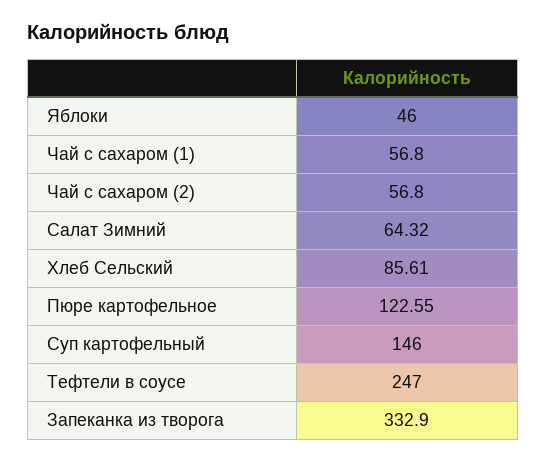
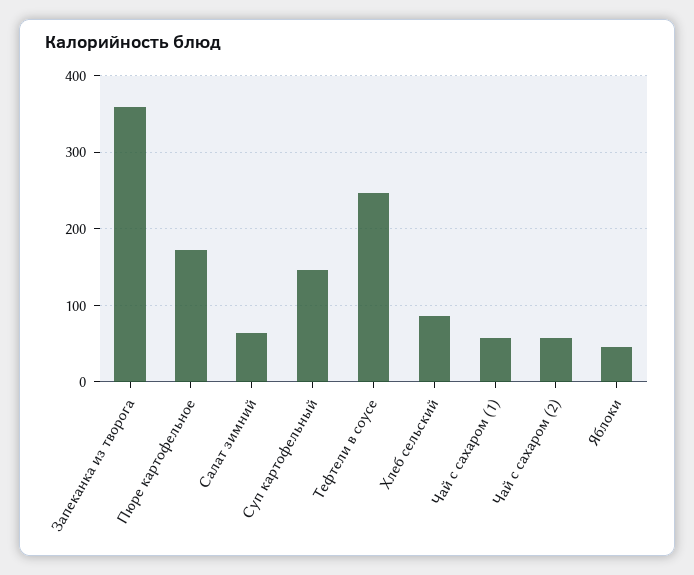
  {
    "Яблоки": 46,
    "Чай с сахаром (1)": 56.8,
    "Чай с сахаром (2)": 56.8,
    "Салат Зимний": 64.32,
    "Хлеб Сельский": 85.61,
-   "Пюре картофельное": 122.55,
+   "Пюре картофельное": 170,
    "Суп картофельный": 146,
    "Тефтели в соусе": 247,
-   "Запеканка из творога": 332.9
+   "Запеканка из творога": 360
  }

